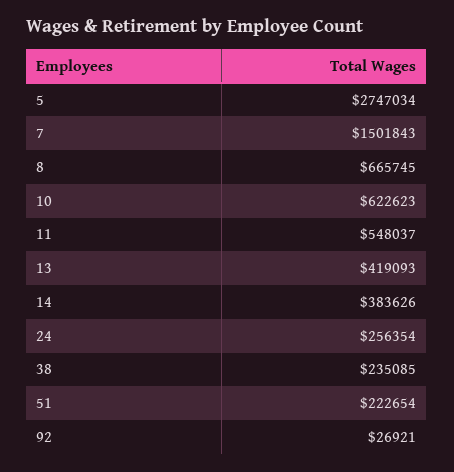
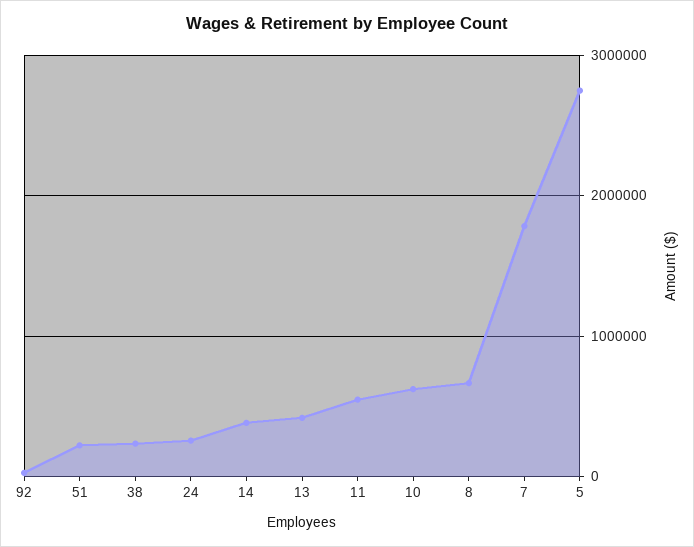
  {
    "5": 2747034,
-   "7": 1501843,
+   "7": 1800000,
    "8": 665745,
    "10": 622623,
    "11": 548037,
    "13": 419093,
    "14": 383626,
    "24": 256354,
    "38": 235085,
    "51": 222654,
    "92": 26921
  }

